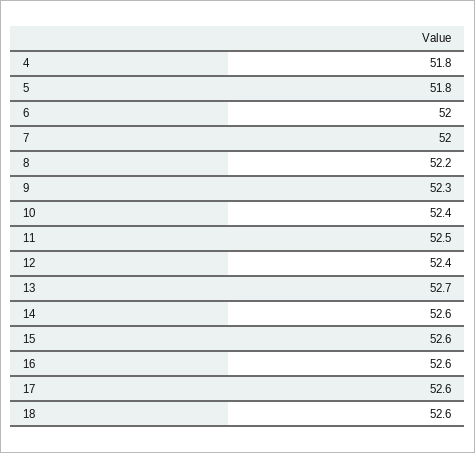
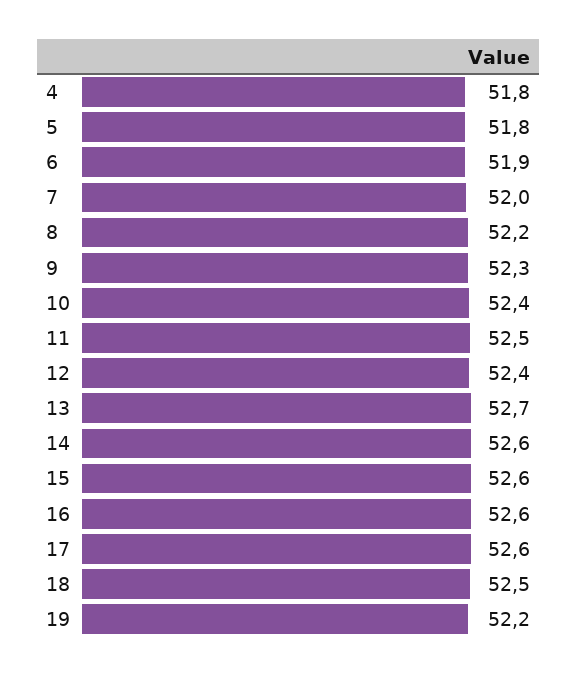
  {
    "4": 51.8,
    "5": 51.8,
-   "6": 52,
+   "6": 51.9,
    "7": 52,
    "8": 52.2,
    "9": 52.3,
    "10": 52.4,
    "11": 52.5,
    "12": 52.4,
    "13": 52.7,
    "14": 52.6,
    "15": 52.6,
    "16": 52.6,
    "17": 52.6,
-   "18": 52.6
+   "18": 52.5,
+   "19": 52.2
  }

